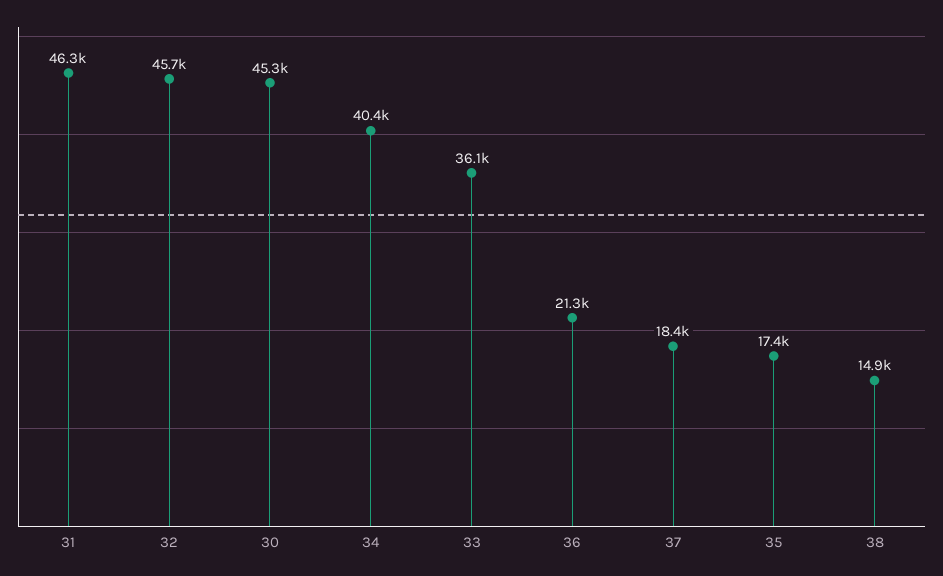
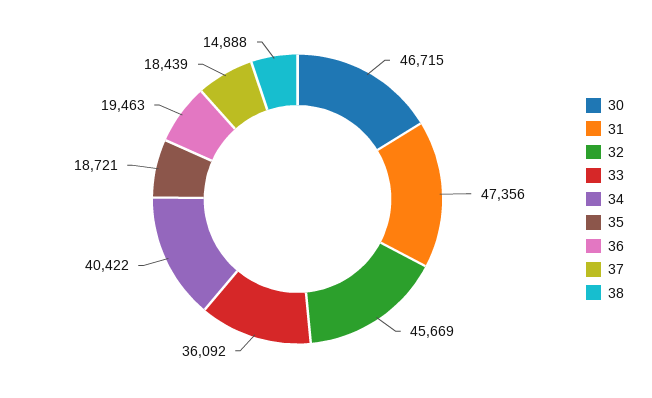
  {
-   "31": 46300,
+   "31": 47356,
    "32": 45669,
-   "30": 45300,
+   "30": 46715,
    "34": 40422,
    "33": 36092,
-   "36": 21300,
+   "36": 19463,
    "37": 18439,
-   "35": 17400,
+   "35": 18721,
    "38": 14888
  }

